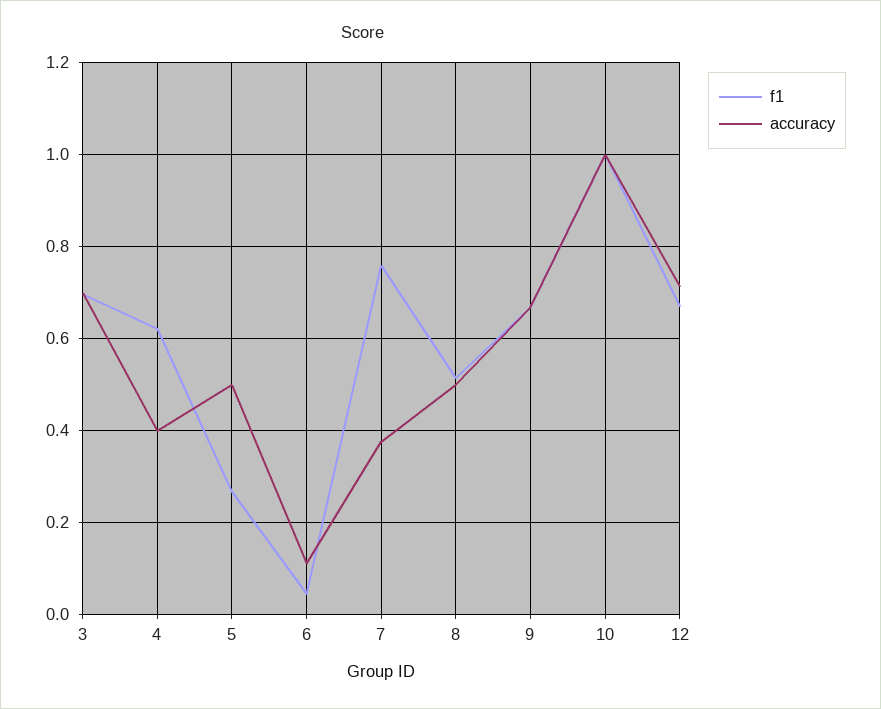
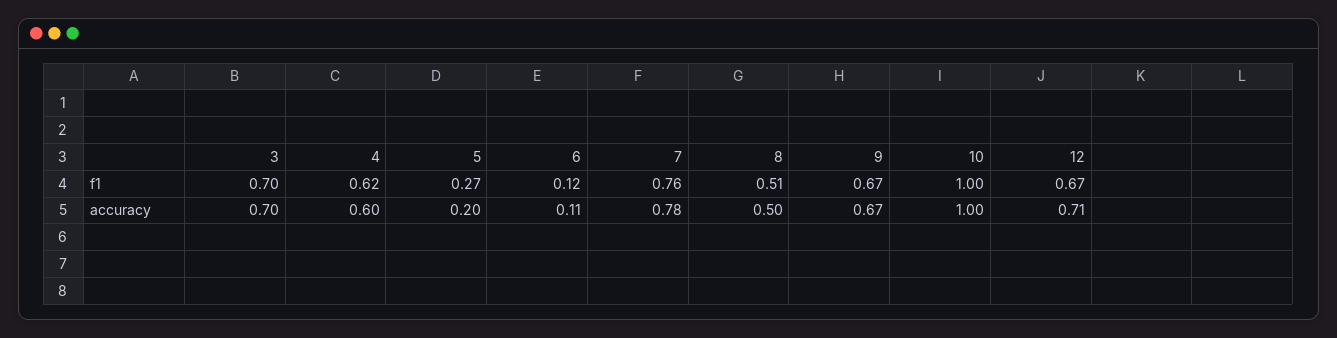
  {
    "f1": {
      "3": 0.7,
      "4": 0.62,
      "5": 0.27,
-     "6": 0.04,
+     "6": 0.12,
      "7": 0.76,
      "8": 0.51,
      "9": 0.67,
      "10": 1,
      "12": 0.67
    },
    "accuracy": {
      "3": 0.7,
-     "4": 0.4,
+     "4": 0.6,
-     "5": 0.5,
+     "5": 0.2,
      "6": 0.11,
-     "7": 0.38,
+     "7": 0.78,
      "8": 0.5,
      "9": 0.67,
      "10": 1,
      "12": 0.71
    }
  }

